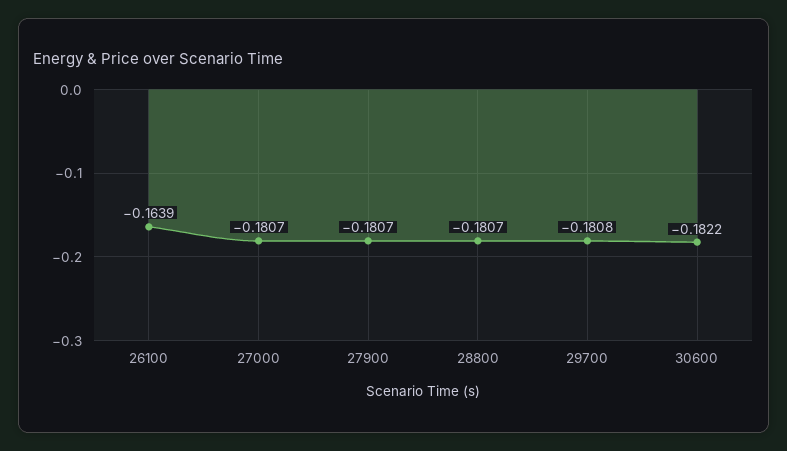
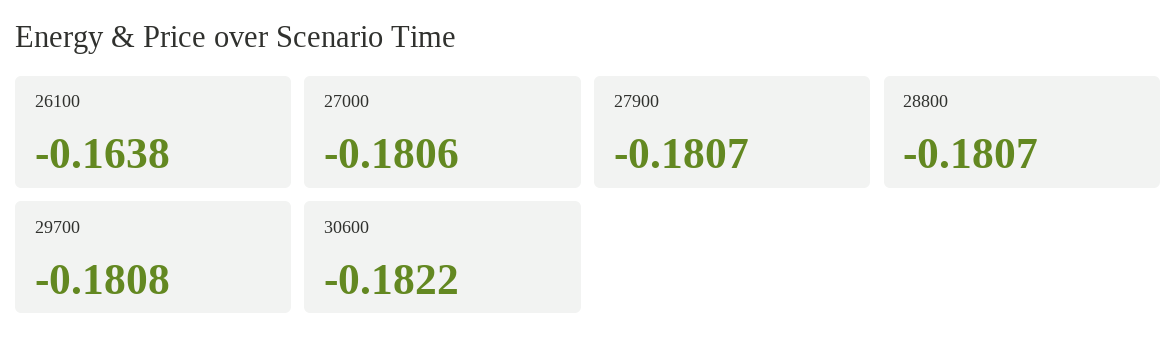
  {
-   "26100": -0.1639,
+   "26100": -0.1638,
-   "27000": -0.1807,
+   "27000": -0.1806,
    "27900": -0.1807,
    "28800": -0.1807,
    "29700": -0.1808,
    "30600": -0.1822
  }

